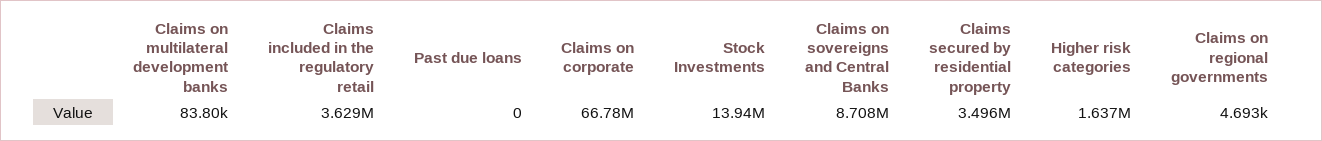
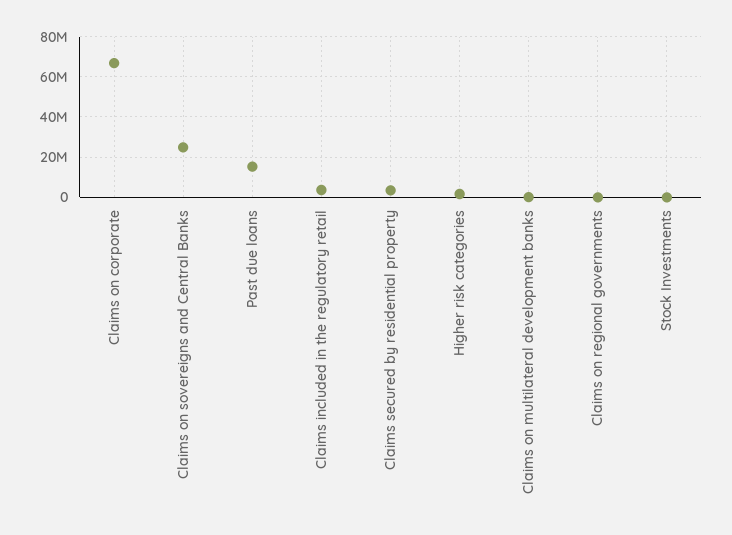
  {
    "Claims on multilateral development banks": 83800,
    "Claims included in the regulatory retail": 3629000,
-   "Past due loans": 0,
+   "Past due loans": 15000000,
    "Claims on corporate": 66780000,
-   "Stock Investments": 13940000,
+   "Stock Investments": 0,
-   "Claims on sovereigns and Central Banks": 8708000,
+   "Claims on sovereigns and Central Banks": 25000000,
    "Claims secured by residential property": 3496000,
    "Higher risk categories": 1637000,
    "Claims on regional governments": 4693
  }

